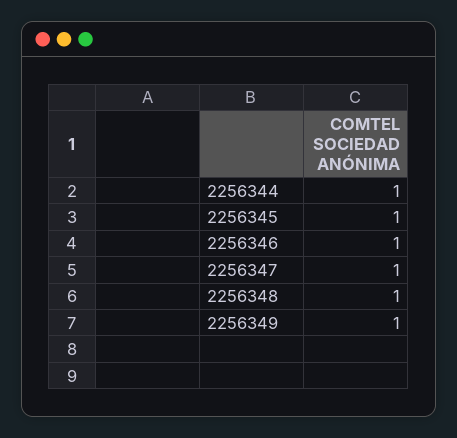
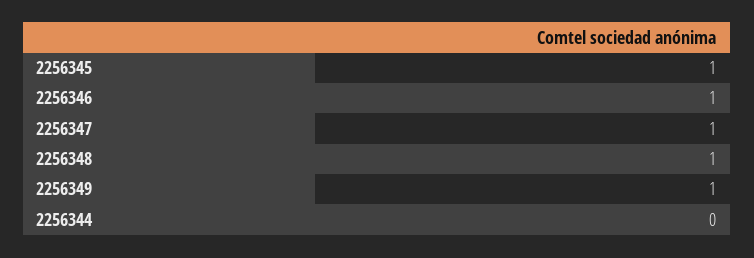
  {
-   "2256344": 1,
+   "2256344": 0,
    "2256345": 1,
    "2256346": 1,
    "2256347": 1,
    "2256348": 1,
    "2256349": 1
  }

